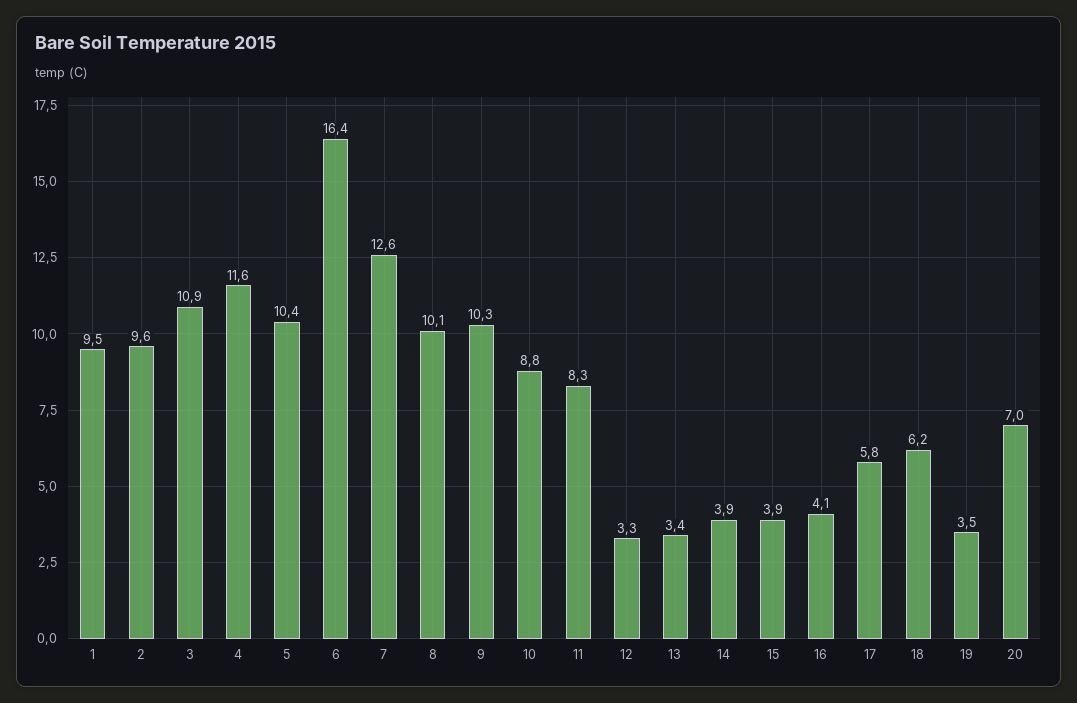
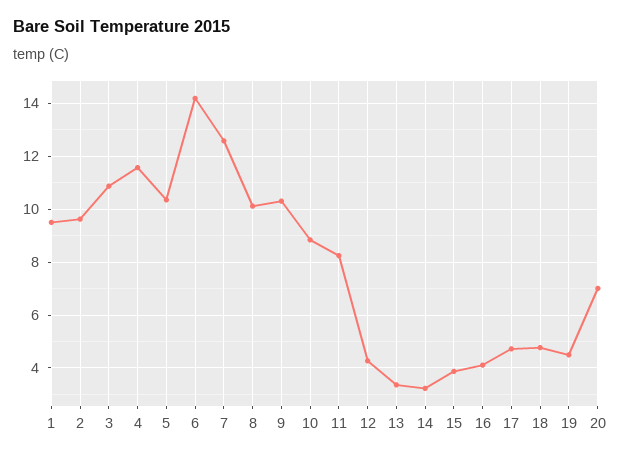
  {
    "1": 9.5,
    "2": 9.6,
    "3": 10.9,
    "4": 11.6,
    "5": 10.4,
-   "6": 16.4,
+   "6": 14.25,
    "7": 12.6,
    "8": 10.1,
    "9": 10.3,
    "10": 8.8,
    "11": 8.3,
-   "12": 3.3,
+   "12": 4.25,
    "13": 3.4,
-   "14": 3.9,
+   "14": 3.25,
    "15": 3.9,
    "16": 4.1,
-   "17": 5.8,
+   "17": 4.75,
-   "18": 6.2,
+   "18": 4.75,
-   "19": 3.5,
+   "19": 4.5,
    "20": 7
  }

